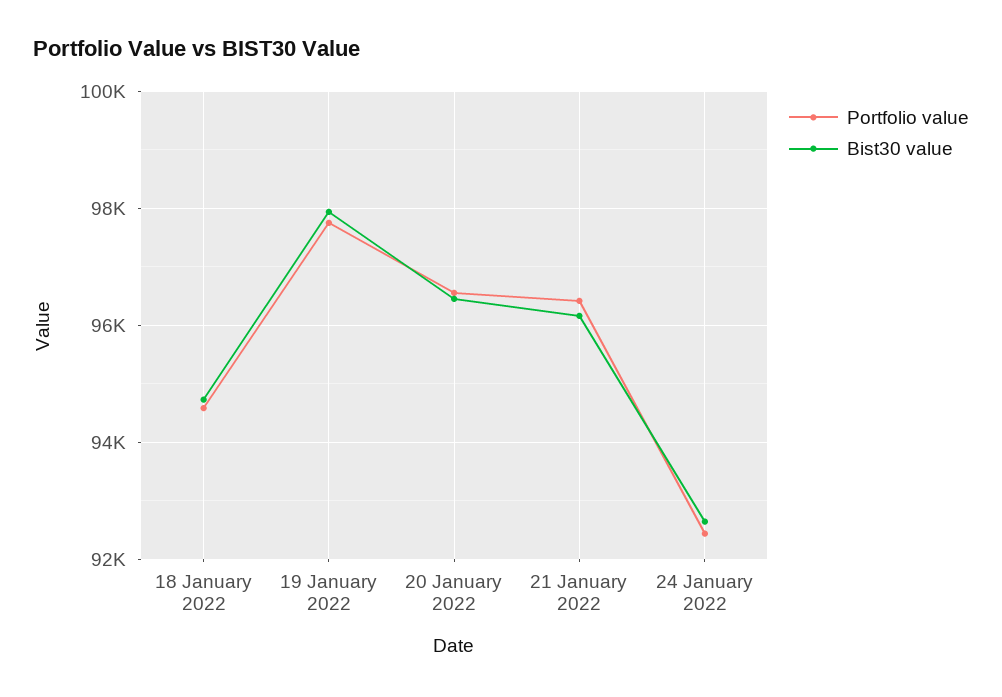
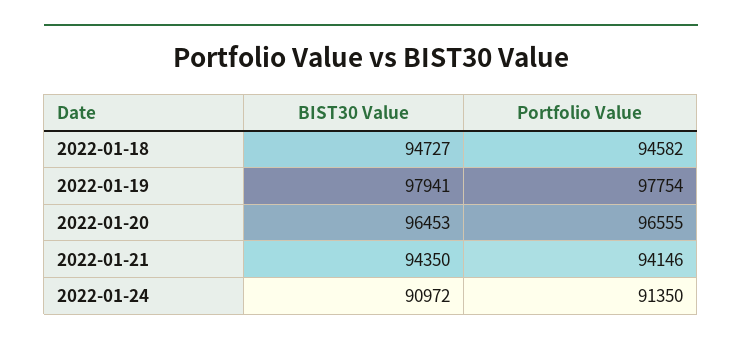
  {
    "Portfolio value": {
      "18 January 2022": 94582,
      "19 January 2022": 97754,
      "20 January 2022": 96555,
-     "21 January 2022": 96400,
+     "21 January 2022": 94146,
-     "24 January 2022": 92400
+     "24 January 2022": 91350
    },
    "Bist30 value": {
      "18 January 2022": 94727,
      "19 January 2022": 97941,
      "20 January 2022": 96453,
-     "21 January 2022": 96200,
+     "21 January 2022": 94350,
-     "24 January 2022": 92600
+     "24 January 2022": 90972
    }
  }

